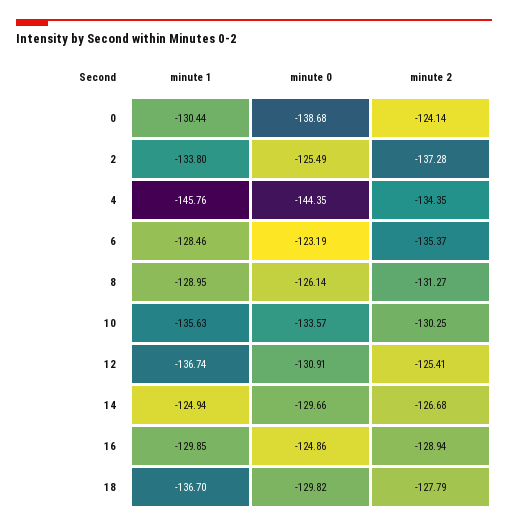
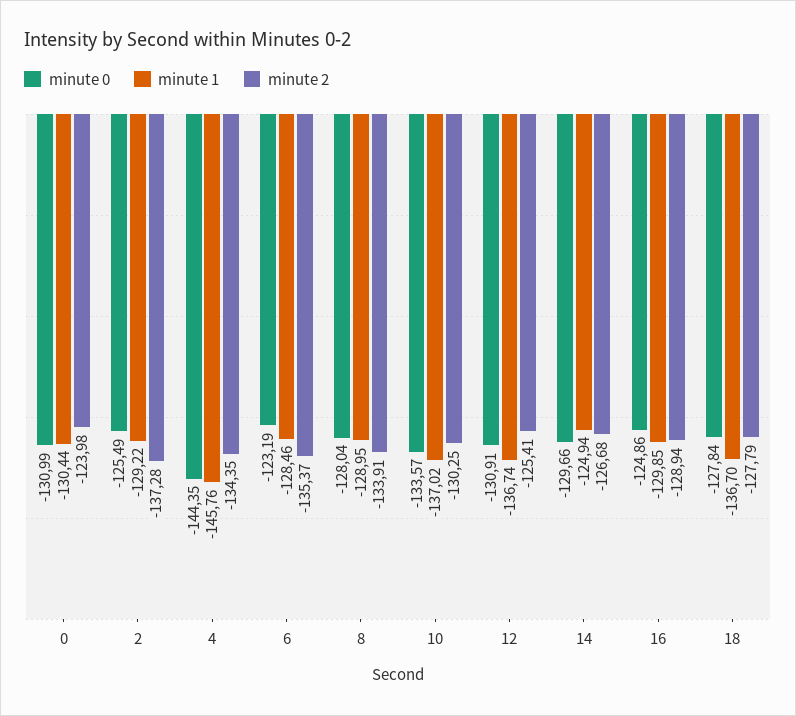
  {
    "minute 1": {
      "0": -130.44,
-     "2": -133.8,
+     "2": -129.22,
      "4": -145.76,
      "6": -128.46,
      "8": -128.95,
-     "10": -135.63,
+     "10": -137.02,
      "12": -136.74,
      "14": -124.94,
      "16": -129.85,
      "18": -136.7
    },
    "minute 0": {
-     "0": -138.68,
+     "0": -130.99,
      "2": -125.49,
      "4": -144.35,
      "6": -123.19,
-     "8": -126.14,
+     "8": -128.04,
      "10": -133.57,
      "12": -130.91,
      "14": -129.66,
      "16": -124.86,
-     "18": -129.82
+     "18": -127.84
    },
    "minute 2": {
-     "0": -124.14,
+     "0": -123.98,
      "2": -137.28,
      "4": -134.35,
      "6": -135.37,
-     "8": -131.27,
+     "8": -133.91,
      "10": -130.25,
      "12": -125.41,
      "14": -126.68,
      "16": -128.94,
      "18": -127.79
    }
  }

